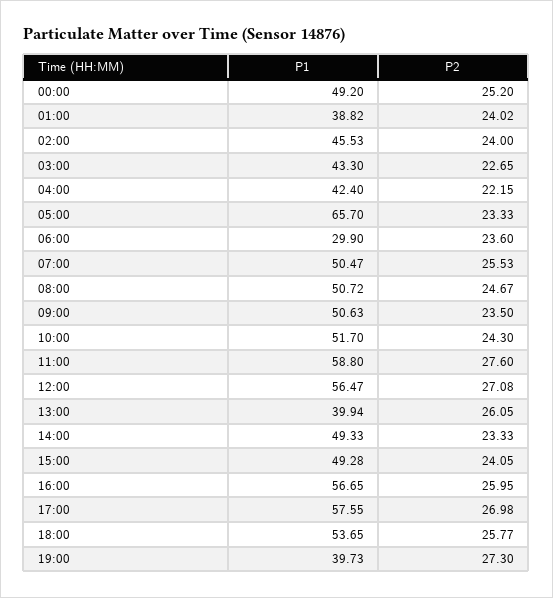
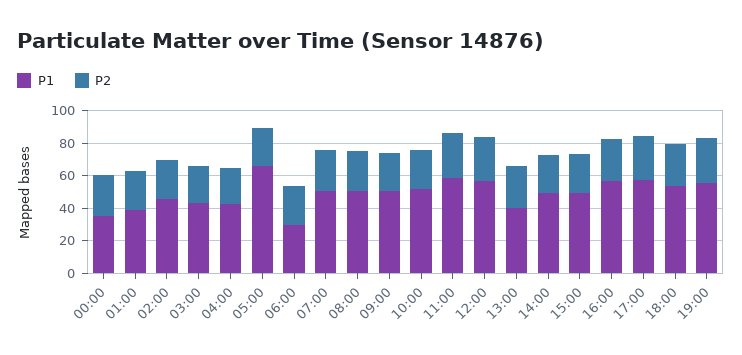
  {
    "P1": {
-     "00:00": 49.2,
+     "00:00": 35,
      "01:00": 38.82,
      "02:00": 45.53,
      "03:00": 43.3,
      "04:00": 42.4,
      "05:00": 65.7,
      "06:00": 29.9,
      "07:00": 50.47,
      "08:00": 50.72,
      "09:00": 50.63,
      "10:00": 51.7,
      "11:00": 58.8,
      "12:00": 56.47,
      "13:00": 39.94,
      "14:00": 49.33,
      "15:00": 49.28,
      "16:00": 56.65,
      "17:00": 57.55,
      "18:00": 53.65,
-     "19:00": 39.73
+     "19:00": 55
    },
    "P2": {
      "00:00": 25.2,
      "01:00": 24.02,
      "02:00": 24,
      "03:00": 22.65,
      "04:00": 22.15,
      "05:00": 23.33,
      "06:00": 23.6,
      "07:00": 25.53,
      "08:00": 24.67,
      "09:00": 23.5,
      "10:00": 24.3,
      "11:00": 27.6,
      "12:00": 27.08,
      "13:00": 26.05,
      "14:00": 23.33,
      "15:00": 24.05,
      "16:00": 25.95,
      "17:00": 26.98,
      "18:00": 25.77,
      "19:00": 27.3
    }
  }

